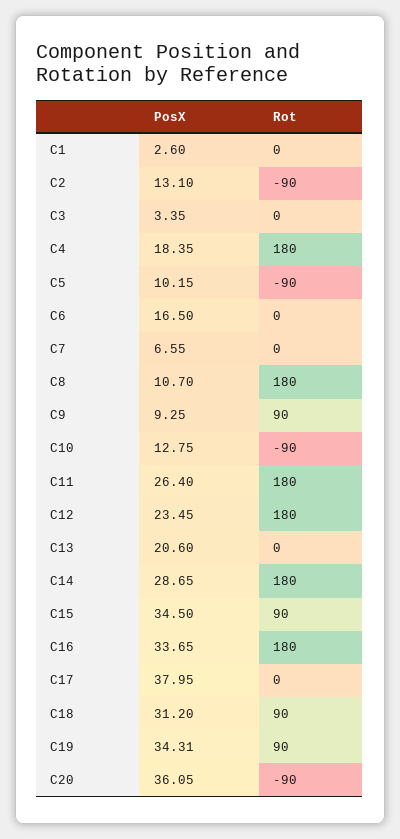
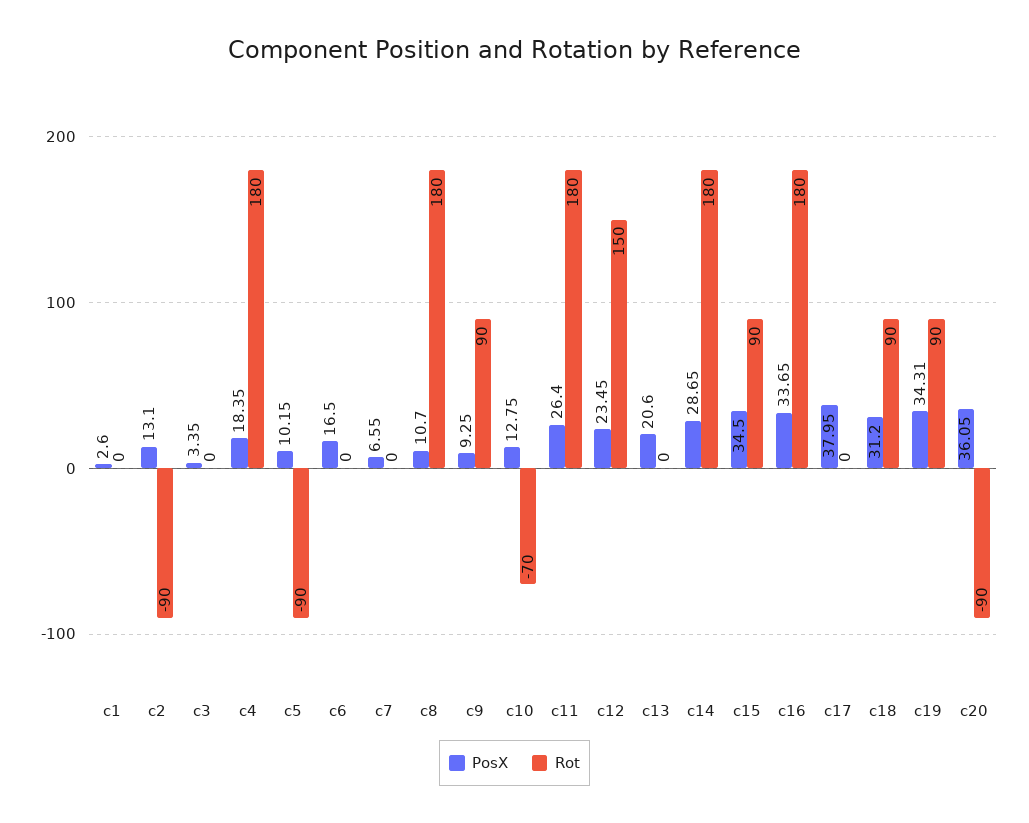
  {
    "PosX": {
      "C1": 2.6,
      "C2": 13.1,
      "C3": 3.35,
      "C4": 18.35,
      "C5": 10.15,
      "C6": 16.5,
      "C7": 6.55,
      "C8": 10.7,
      "C9": 9.25,
      "C10": 12.75,
      "C11": 26.4,
      "C12": 23.45,
      "C13": 20.6,
      "C14": 28.65,
      "C15": 34.5,
      "C16": 33.65,
      "C17": 37.95,
      "C18": 31.2,
      "C19": 34.31,
      "C20": 36.05
    },
    "Rot": {
      "C1": 0,
      "C2": -90,
      "C3": 0,
      "C4": 180,
      "C5": -90,
      "C6": 0,
      "C7": 0,
      "C8": 180,
      "C9": 90,
-     "C10": -90,
+     "C10": -70,
      "C11": 180,
-     "C12": 180,
+     "C12": 150,
      "C13": 0,
      "C14": 180,
      "C15": 90,
      "C16": 180,
      "C17": 0,
      "C18": 90,
      "C19": 90,
      "C20": -90
    }
  }

